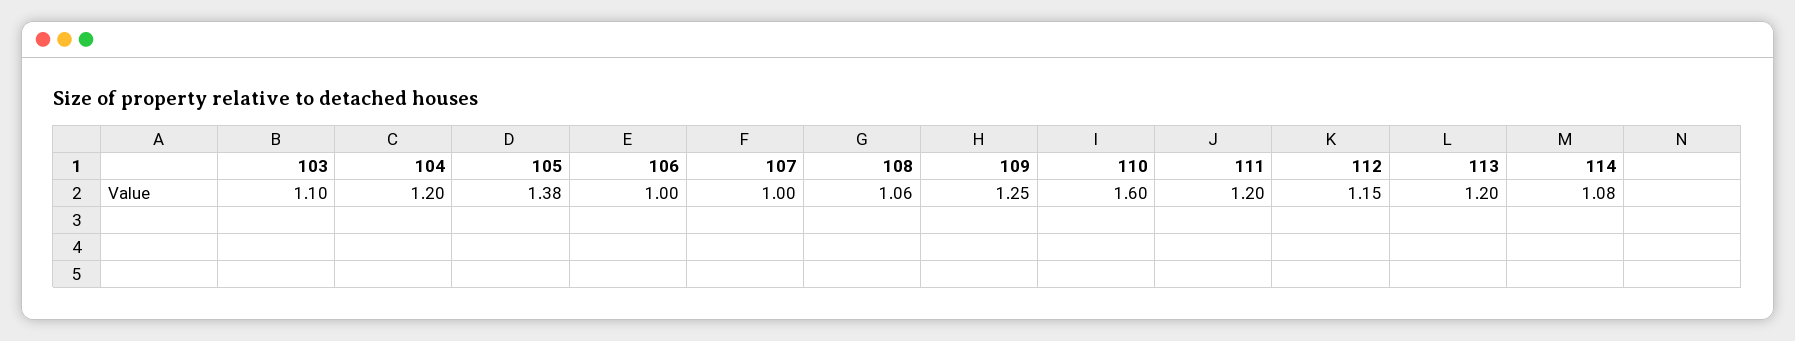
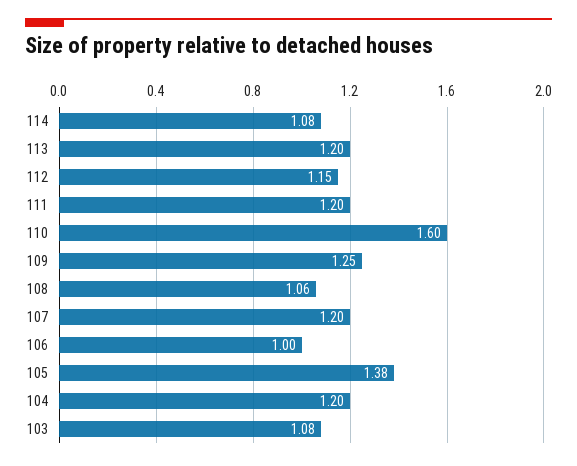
  {
-   "103": 1.1,
+   "103": 1.08,
    "104": 1.2,
    "105": 1.38,
    "106": 1,
-   "107": 1,
+   "107": 1.2,
    "108": 1.06,
    "109": 1.25,
    "110": 1.6,
    "111": 1.2,
    "112": 1.15,
    "113": 1.2,
    "114": 1.08
  }

